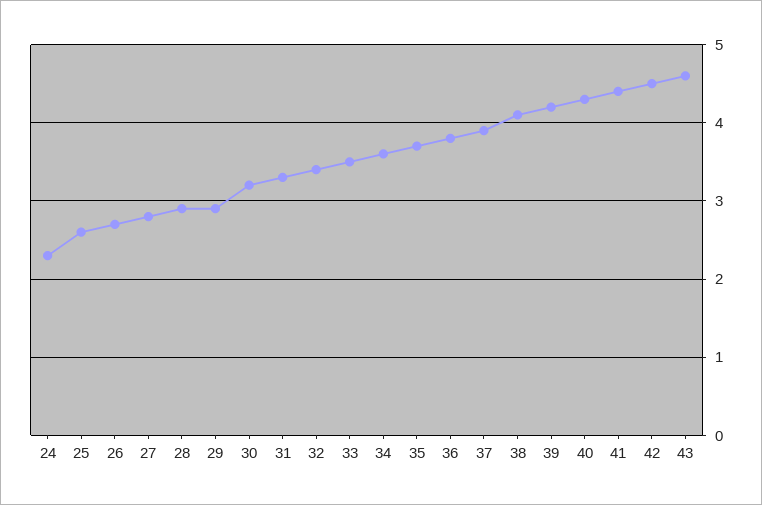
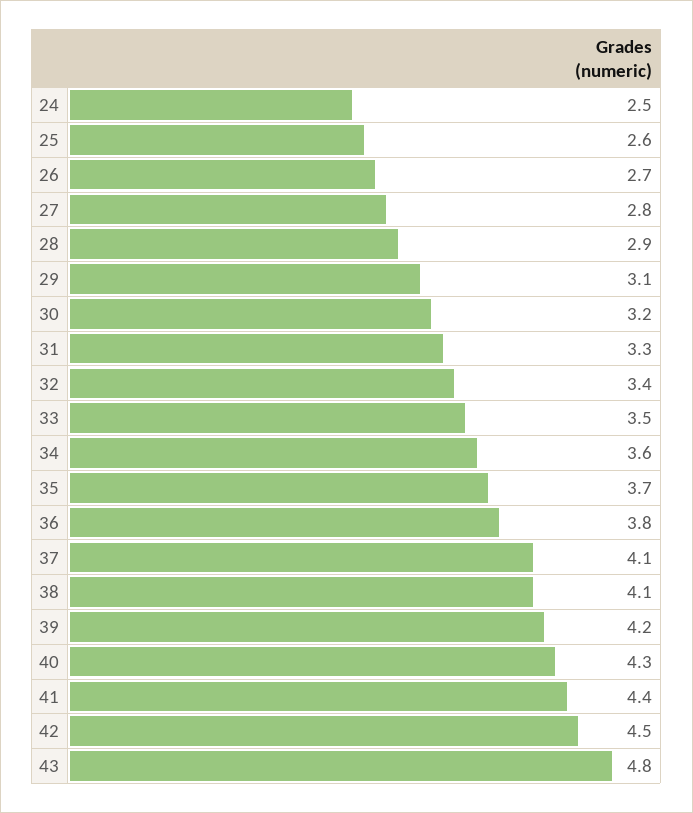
  {
-   "24": 2.3,
+   "24": 2.5,
    "25": 2.6,
    "26": 2.7,
    "27": 2.8,
    "28": 2.9,
-   "29": 2.9,
+   "29": 3.1,
    "30": 3.2,
    "31": 3.3,
    "32": 3.4,
    "33": 3.5,
    "34": 3.6,
    "35": 3.7,
    "36": 3.8,
-   "37": 3.9,
+   "37": 4.1,
    "38": 4.1,
    "39": 4.2,
    "40": 4.3,
    "41": 4.4,
    "42": 4.5,
-   "43": 4.6
+   "43": 4.8
  }

